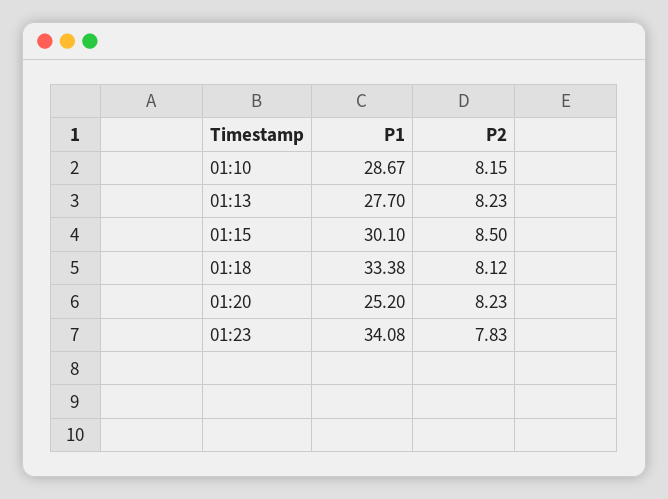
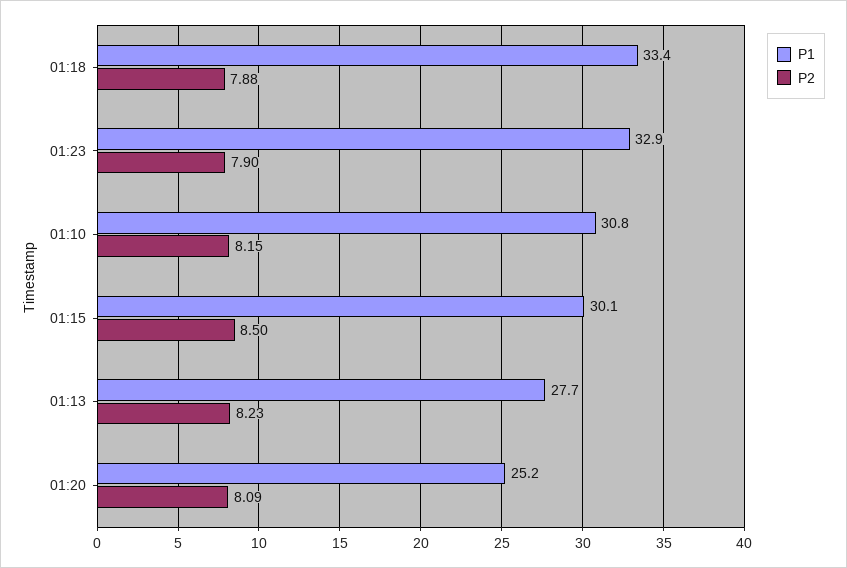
  {
    "P1": {
-     "01:10": 28.67,
+     "01:10": 30.8,
      "01:13": 27.7,
      "01:15": 30.1,
      "01:18": 33.38,
      "01:20": 25.2,
-     "01:23": 34.08
+     "01:23": 32.9
    },
    "P2": {
      "01:10": 8.15,
      "01:13": 8.23,
      "01:15": 8.5,
-     "01:18": 8.12,
+     "01:18": 7.88,
-     "01:20": 8.23,
+     "01:20": 8.09,
-     "01:23": 7.83
+     "01:23": 7.9
    }
  }

